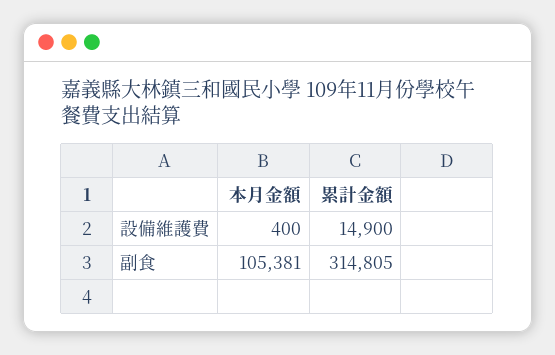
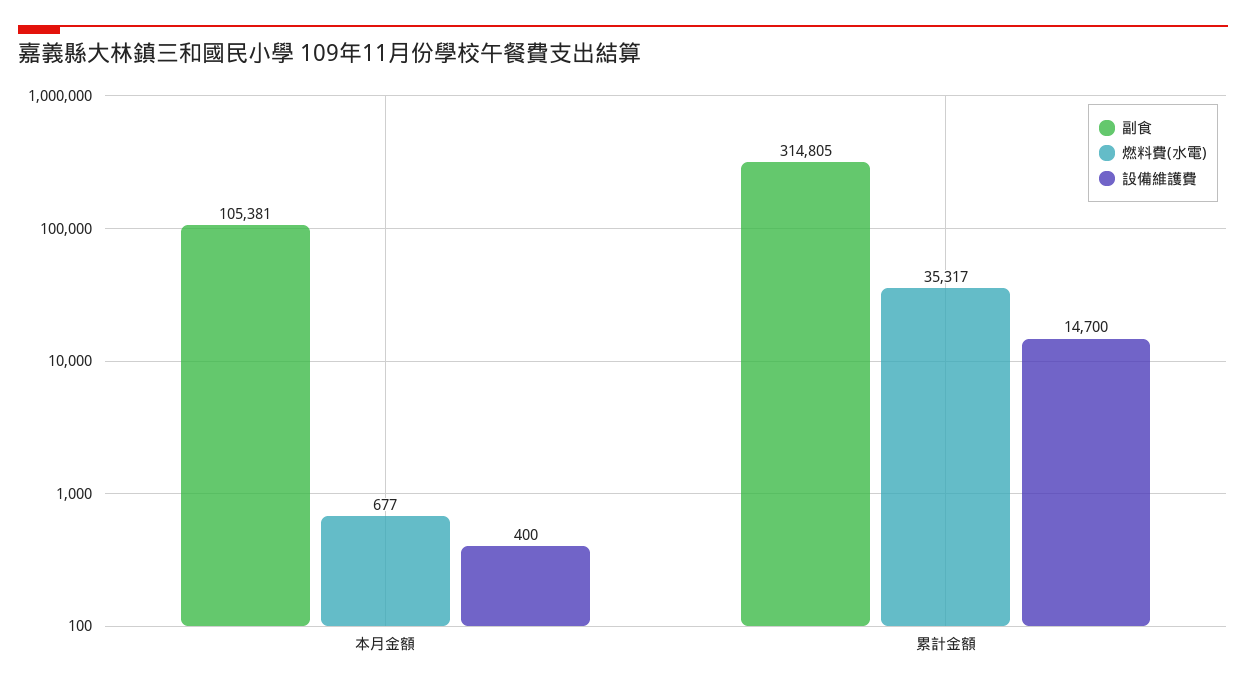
  {
    "設備維護費": {
      "本月金額": 400,
-     "累計金額": 14900
+     "累計金額": 14700
    },
    "副食": {
      "本月金額": 105381,
      "累計金額": 314805
-   }
+   },
+   "燃料費(水電)": {
+     "本月金額": 677,
+     "累計金額": 35317
+   }
  }

